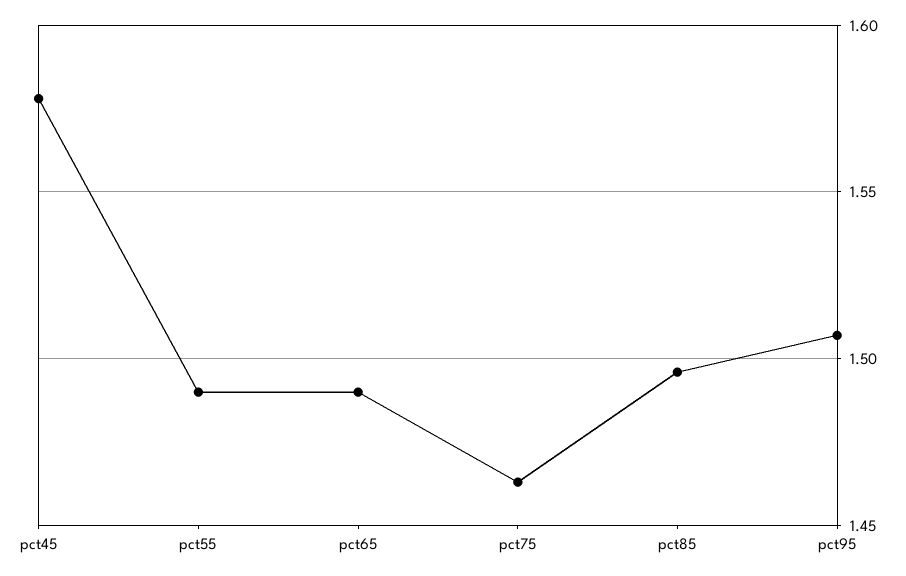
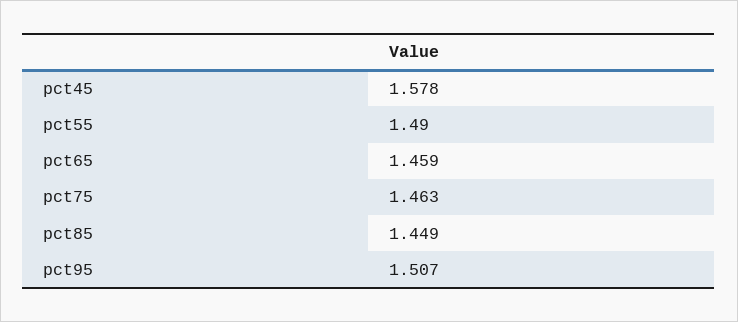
  {
    "pct45": 1.578,
    "pct55": 1.49,
-   "pct65": 1.49,
+   "pct65": 1.459,
    "pct75": 1.463,
-   "pct85": 1.495,
+   "pct85": 1.449,
    "pct95": 1.507
  }

